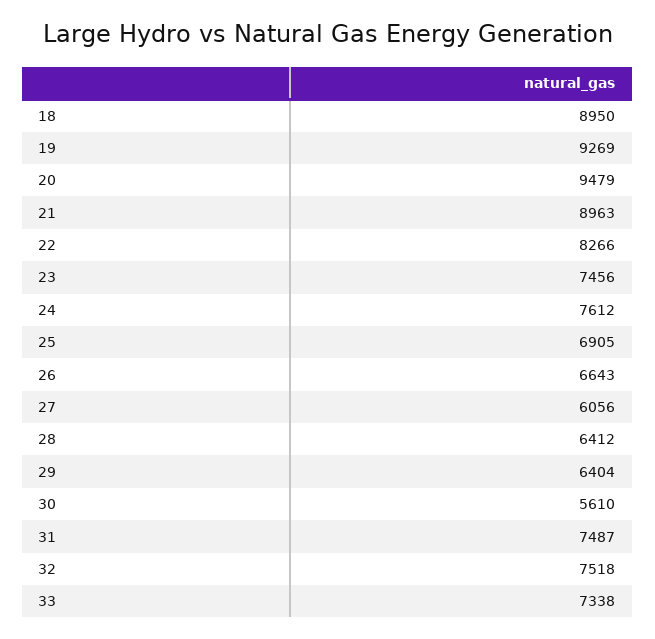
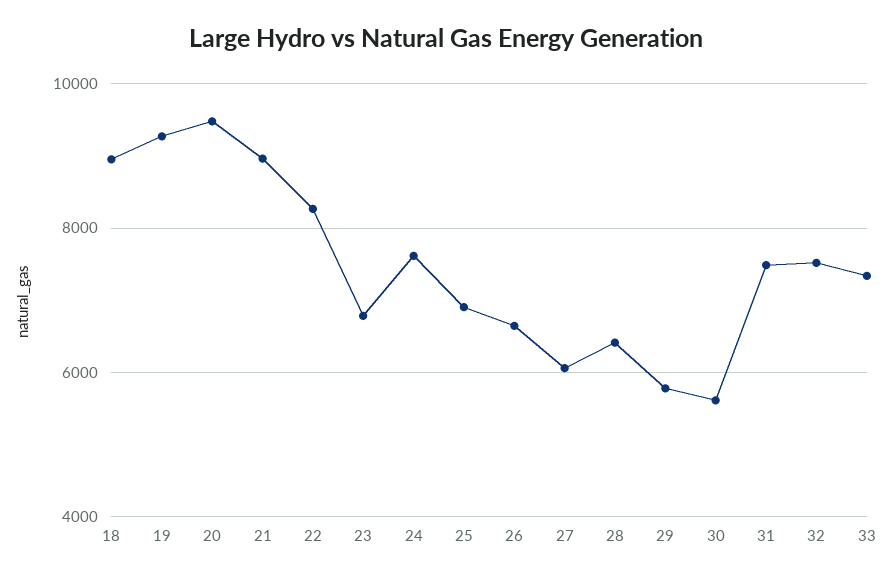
  {
    "18": 8950,
    "19": 9269,
    "20": 9479,
    "21": 8963,
    "22": 8266,
-   "23": 7456,
+   "23": 6800,
    "24": 7612,
    "25": 6905,
    "26": 6643,
    "27": 6056,
    "28": 6412,
-   "29": 6404,
+   "29": 5800,
    "30": 5610,
    "31": 7487,
    "32": 7518,
    "33": 7338
  }

